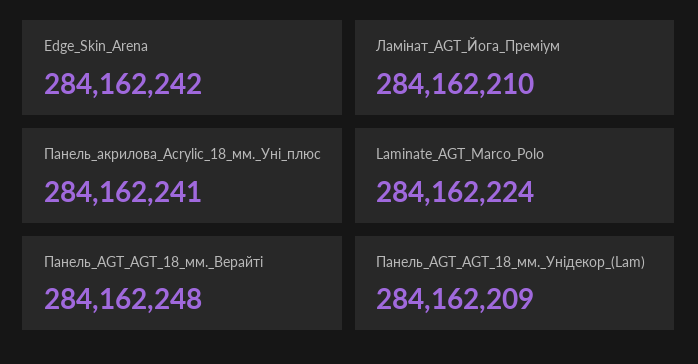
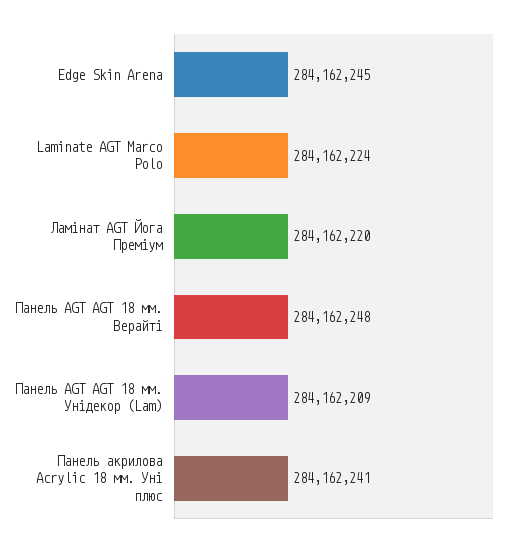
  {
-   "Edge_Skin_Arena": 284162242,
+   "Edge_Skin_Arena": 284162245,
-   "Ламінат_AGT_Йога_Преміум": 284162210,
+   "Ламінат_AGT_Йога_Преміум": 284162220,
    "Панель_акрилова_Acrylic_18_мм._Уні_плюс": 284162241,
    "Laminate_AGT_Marco_Polo": 284162224,
    "Панель_AGT_AGT_18_мм._Верайті": 284162248,
    "Панель_AGT_AGT_18_мм._Унідекор_(Lam)": 284162209
  }

